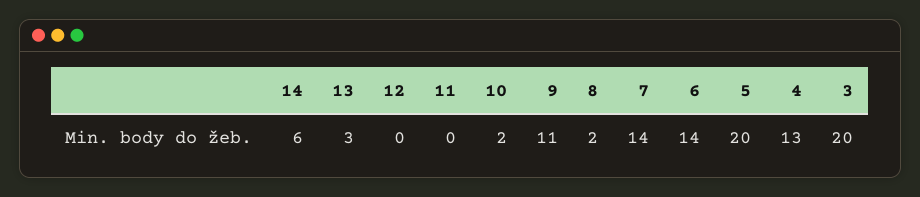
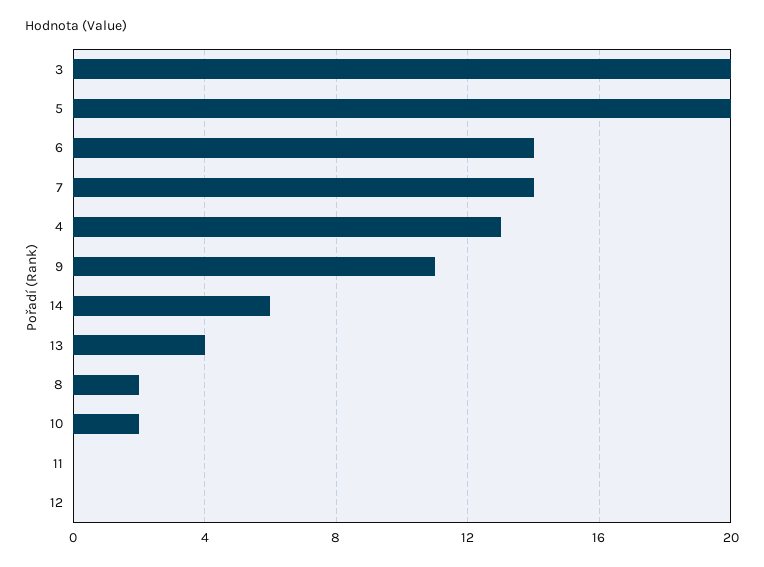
  {
    "14": 6,
-   "13": 3,
+   "13": 4,
    "12": 0,
    "11": 0,
    "10": 2,
    "9": 11,
    "8": 2,
    "7": 14,
    "6": 14,
    "5": 20,
    "4": 13,
    "3": 20
  }

